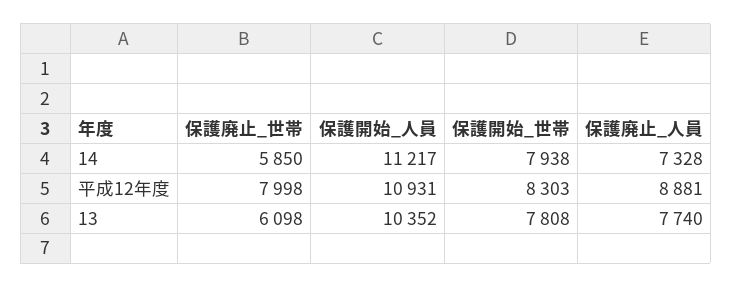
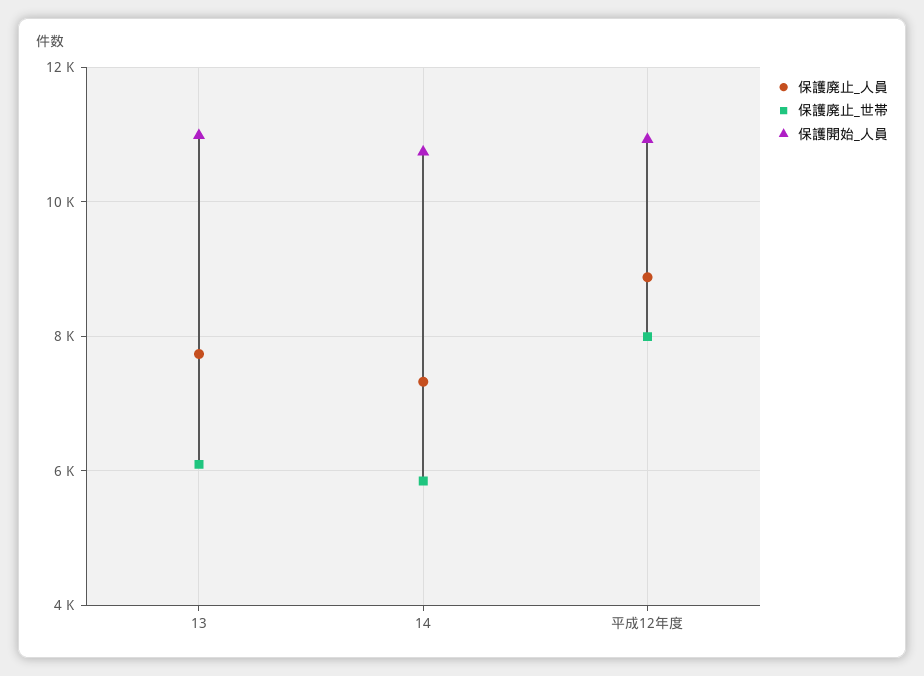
  {
    "保護廃止_世帯": {
      "14": 5850,
      "平成12年度": 7998,
      "13": 6098
    },
    "保護開始_人員": {
-     "14": 11217,
+     "14": 10800,
      "平成12年度": 10931,
-     "13": 10352
+     "13": 11000
    },
-   "保護開始_世帯": {
-     "14": 7938,
-     "平成12年度": 8303,
-     "13": 7808
-   },
    "保護廃止_人員": {
      "14": 7328,
      "平成12年度": 8881,
      "13": 7740
    }
  }

